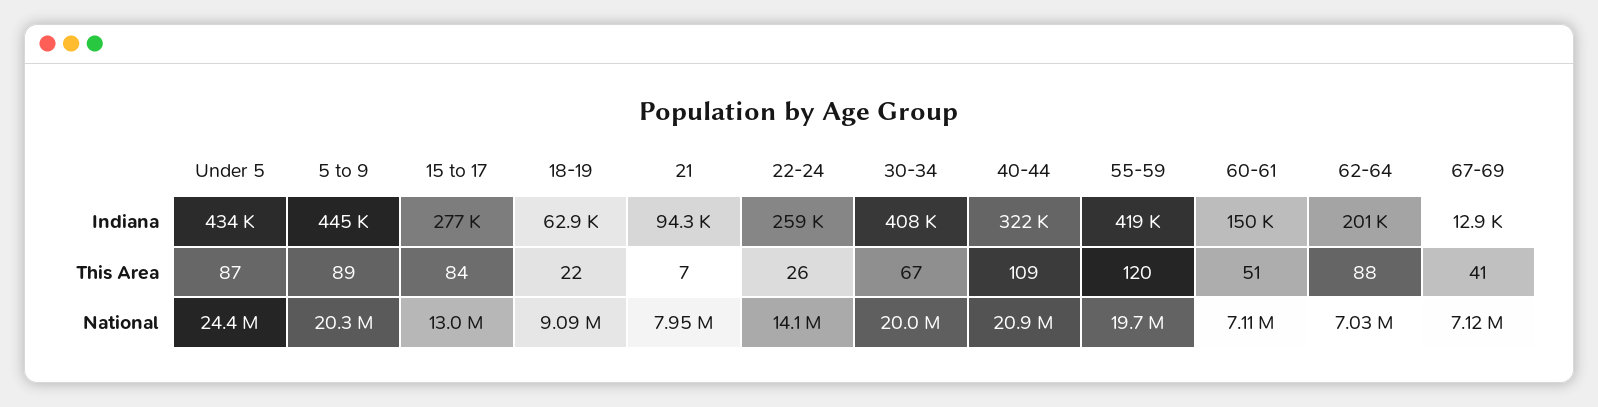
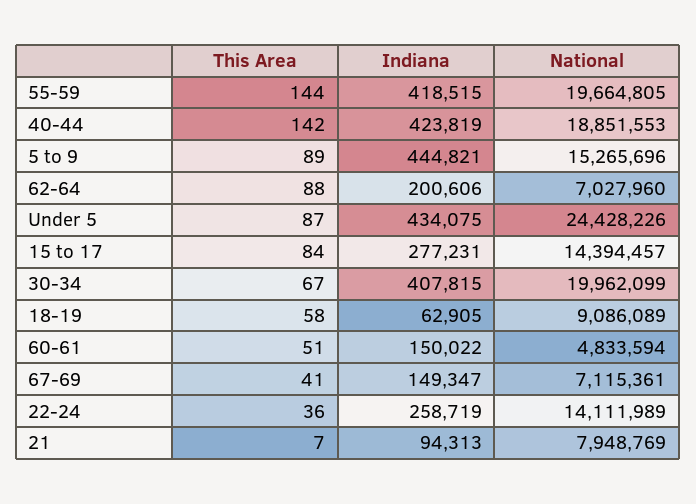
  {
    "Under 5": {
      "Indiana": 434075,
      "This Area": 87,
      "National": 24428226
    },
    "5 to 9": {
      "Indiana": 444821,
      "This Area": 89,
-     "National": 20300000
+     "National": 15265696
    },
    "15 to 17": {
      "Indiana": 277231,
      "This Area": 84,
-     "National": 13000000
+     "National": 14394457
    },
    "18-19": {
      "Indiana": 62905,
-     "This Area": 22,
+     "This Area": 58,
      "National": 9086089
    },
    "21": {
      "Indiana": 94313,
      "This Area": 7,
      "National": 7948769
    },
    "22-24": {
      "Indiana": 258719,
-     "This Area": 26,
+     "This Area": 36,
      "National": 14111989
    },
    "30-34": {
      "Indiana": 407815,
      "This Area": 67,
      "National": 19962099
    },
    "40-44": {
-     "Indiana": 322000,
+     "Indiana": 423819,
-     "This Area": 109,
+     "This Area": 142,
-     "National": 20900000
+     "National": 18851553
    },
    "55-59": {
      "Indiana": 418515,
-     "This Area": 120,
+     "This Area": 144,
      "National": 19664805
    },
    "60-61": {
      "Indiana": 150022,
      "This Area": 51,
-     "National": 7110000
+     "National": 4833594
    },
    "62-64": {
      "Indiana": 200606,
      "This Area": 88,
      "National": 7027960
    },
    "67-69": {
-     "Indiana": 12900,
+     "Indiana": 149347,
      "This Area": 41,
      "National": 7115361
    }
  }

